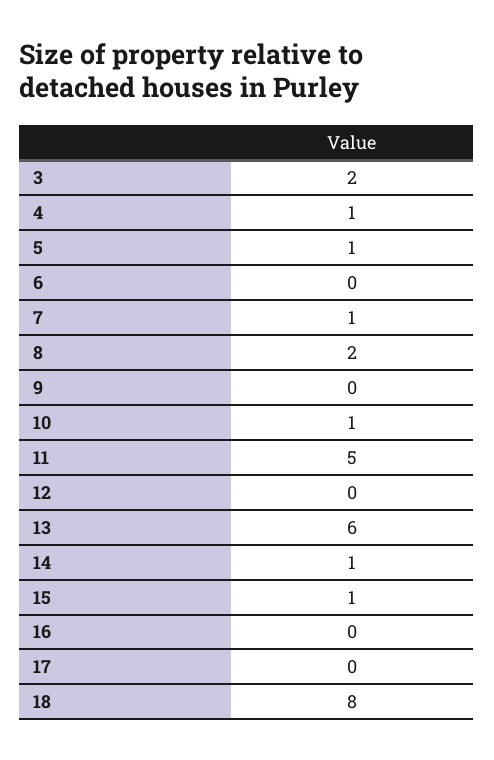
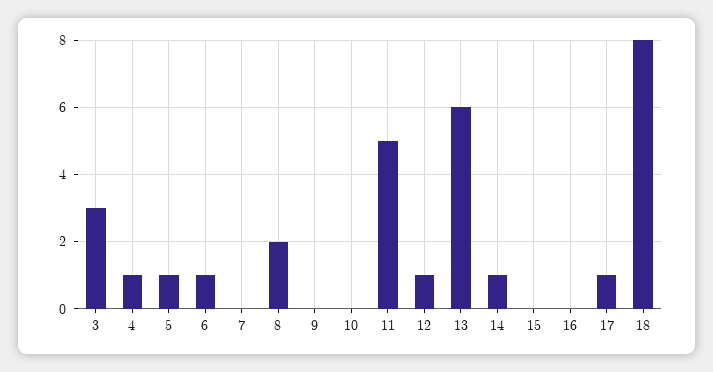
  {
-   "3": 2,
+   "3": 3,
    "4": 1,
    "5": 1,
-   "6": 0,
+   "6": 1,
-   "7": 1,
+   "7": 0,
    "8": 2,
    "9": 0,
-   "10": 1,
+   "10": 0,
    "11": 5,
-   "12": 0,
+   "12": 1,
    "13": 6,
    "14": 1,
-   "15": 1,
+   "15": 0,
    "16": 0,
-   "17": 0,
+   "17": 1,
    "18": 8
  }

